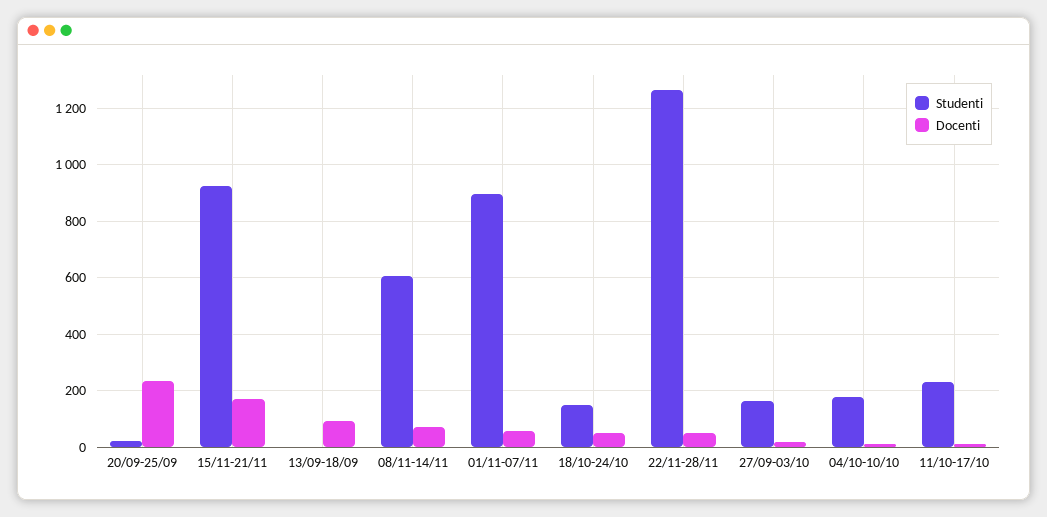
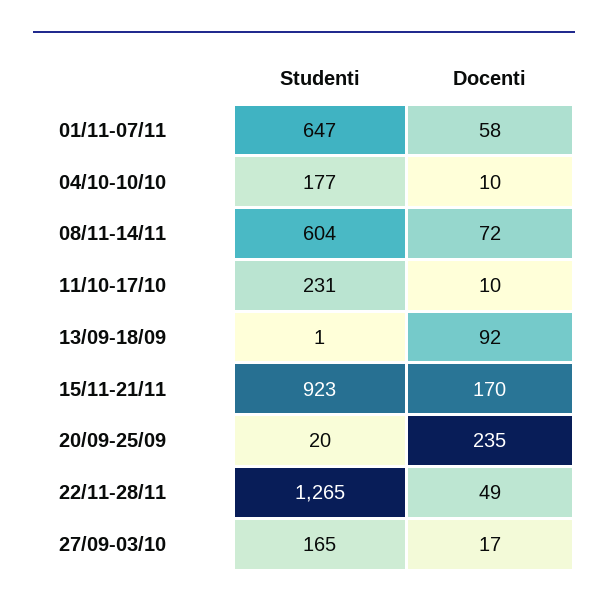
  {
    "Studenti": {
      "20/09-25/09": 20,
      "15/11-21/11": 923,
      "13/09-18/09": 1,
      "08/11-14/11": 604,
-     "01/11-07/11": 900,
+     "01/11-07/11": 647,
-     "18/10-24/10": 150,
      "22/11-28/11": 1265,
      "27/09-03/10": 165,
      "04/10-10/10": 177,
      "11/10-17/10": 231
    },
    "Docenti": {
      "20/09-25/09": 235,
      "15/11-21/11": 170,
      "13/09-18/09": 92,
      "08/11-14/11": 72,
      "01/11-07/11": 58,
-     "18/10-24/10": 50,
      "22/11-28/11": 49,
      "27/09-03/10": 17,
      "04/10-10/10": 10,
      "11/10-17/10": 10
    }
  }

